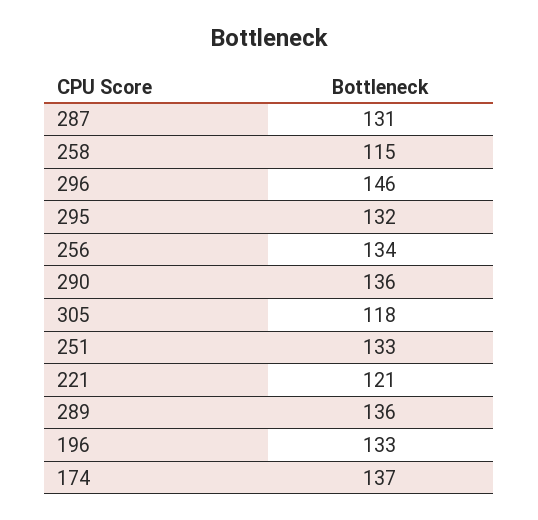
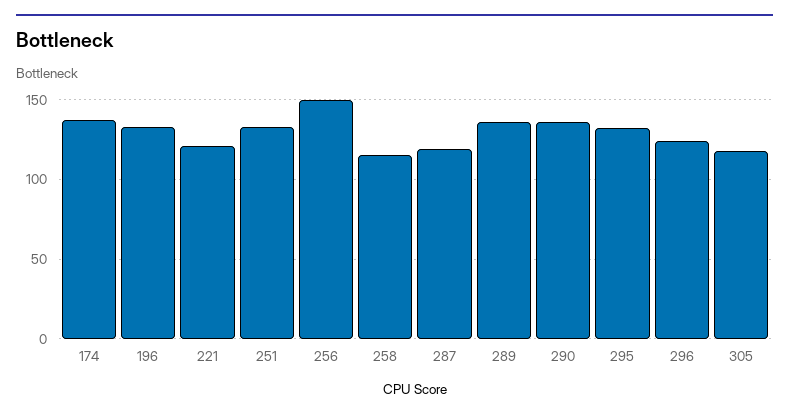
  {
-   "287": 131,
+   "287": 120,
    "258": 115,
-   "296": 146,
+   "296": 125,
    "295": 132,
-   "256": 134,
+   "256": 150,
    "290": 136,
    "305": 118,
    "251": 133,
    "221": 121,
    "289": 136,
    "196": 133,
    "174": 137
  }

